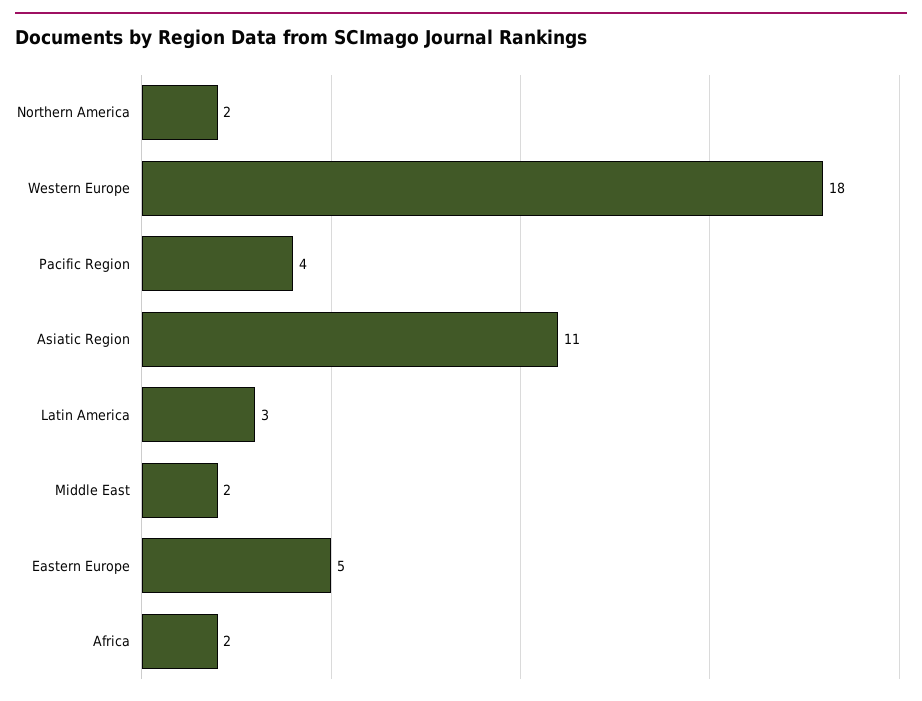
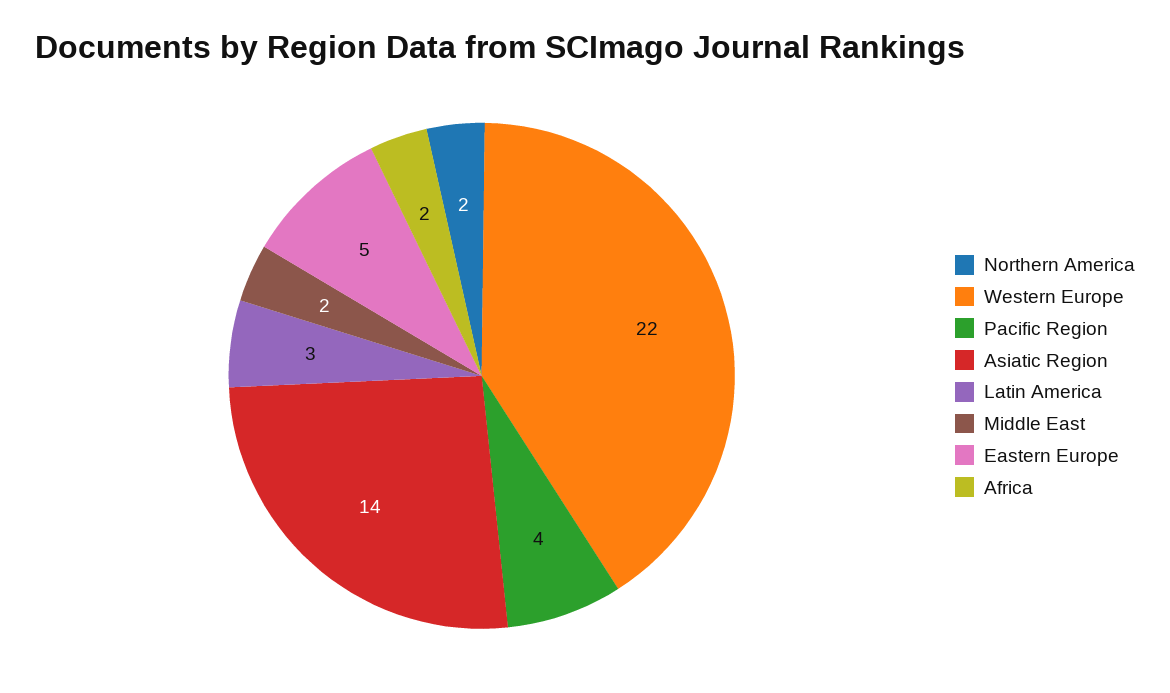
  {
    "Northern America": 2,
-   "Western Europe": 18,
+   "Western Europe": 22,
    "Pacific Region": 4,
-   "Asiatic Region": 11,
+   "Asiatic Region": 14,
    "Latin America": 3,
    "Middle East": 2,
    "Eastern Europe": 5,
    "Africa": 2
  }

